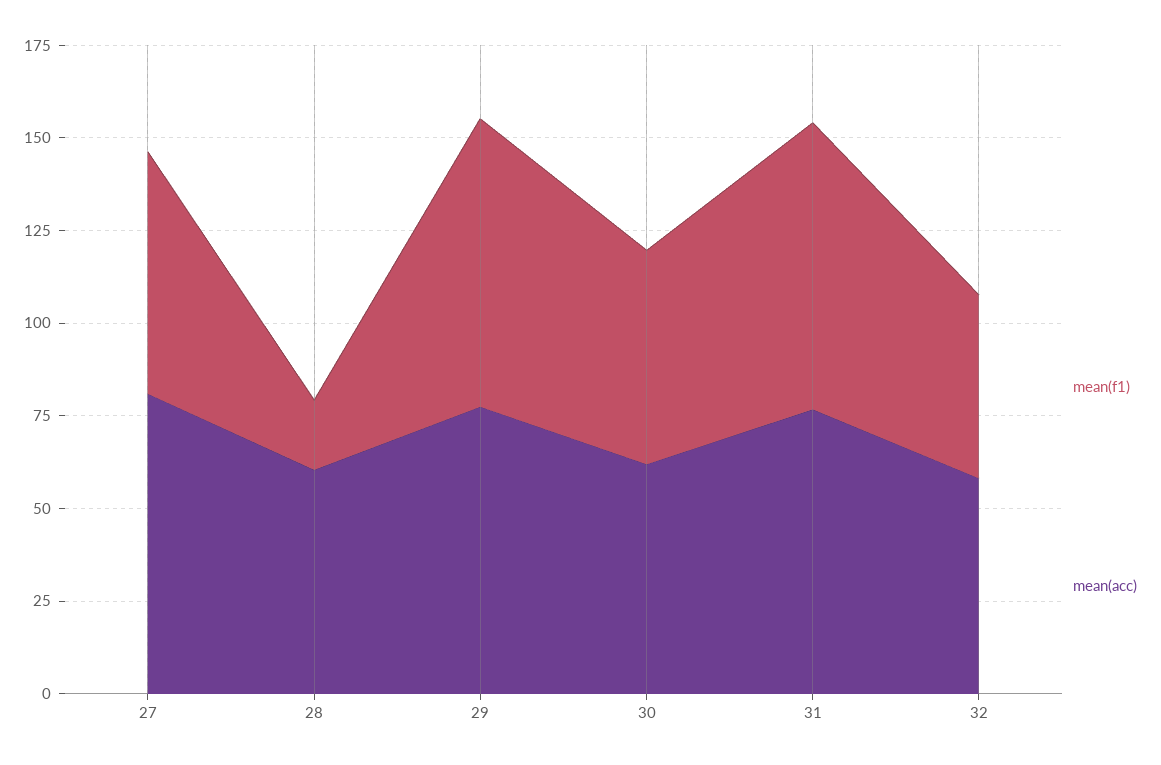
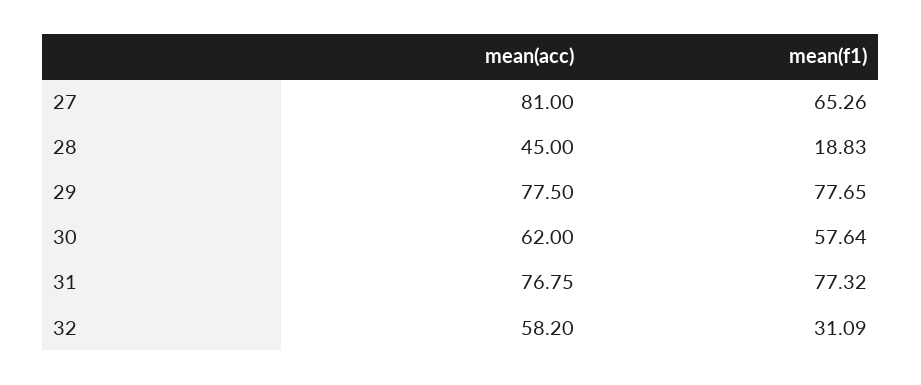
  {
    "mean(f1)": {
      "27": 65.26,
      "28": 18.83,
      "29": 77.65,
      "30": 57.64,
      "31": 77.32,
-     "32": 50
+     "32": 31.09
    },
    "mean(acc)": {
      "27": 81,
-     "28": 60,
+     "28": 45,
      "29": 77.5,
      "30": 62,
      "31": 76.75,
      "32": 58.2
    }
  }

